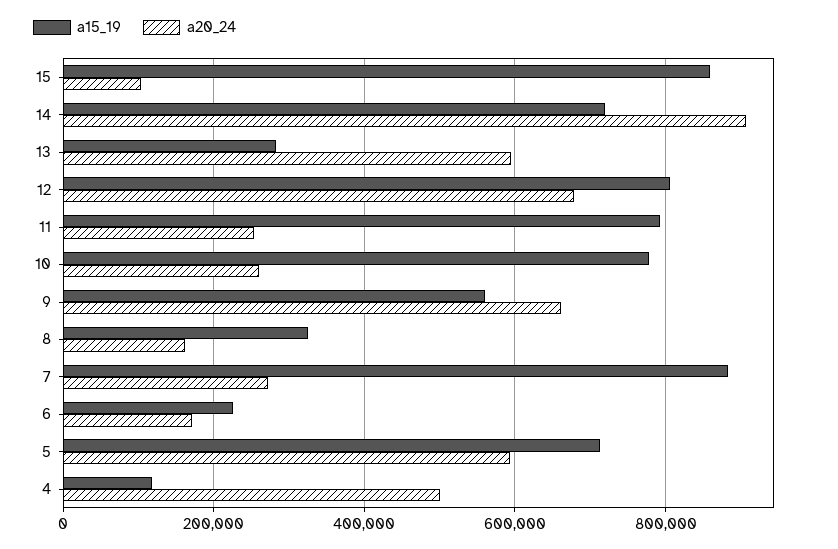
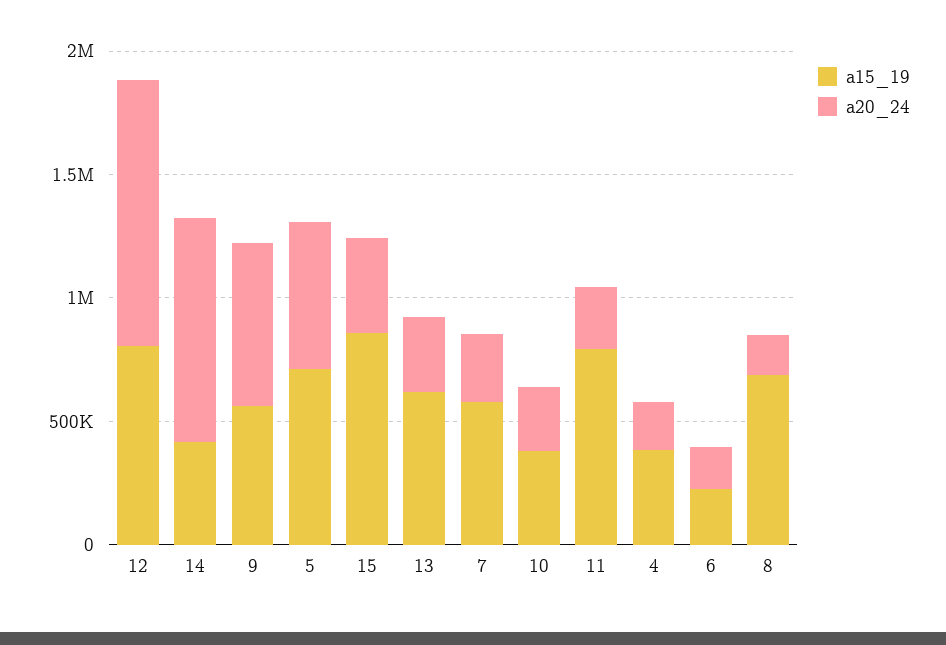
  {
    "a15_19": {
      "15": 860000,
-     "14": 720000,
+     "14": 400000,
-     "13": 280000,
+     "13": 600000,
      "12": 800000,
      "11": 800000,
-     "10": 780000,
+     "10": 400000,
      "9": 560000,
-     "8": 320000,
+     "8": 700000,
-     "7": 880000,
+     "7": 600000,
      "6": 220000,
      "5": 720000,
-     "4": 120000
+     "4": 400000
    },
    "a20_24": {
-     "15": 100000,
+     "15": 400000,
      "14": 900000,
-     "13": 600000,
+     "13": 300000,
-     "12": 680000,
+     "12": 1100000,
      "11": 260000,
      "10": 260000,
      "9": 660000,
      "8": 160000,
      "7": 280000,
      "6": 180000,
      "5": 600000,
-     "4": 500000
+     "4": 200000
    }
  }

